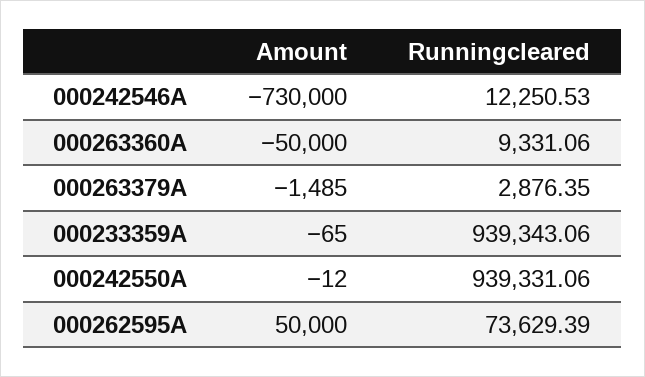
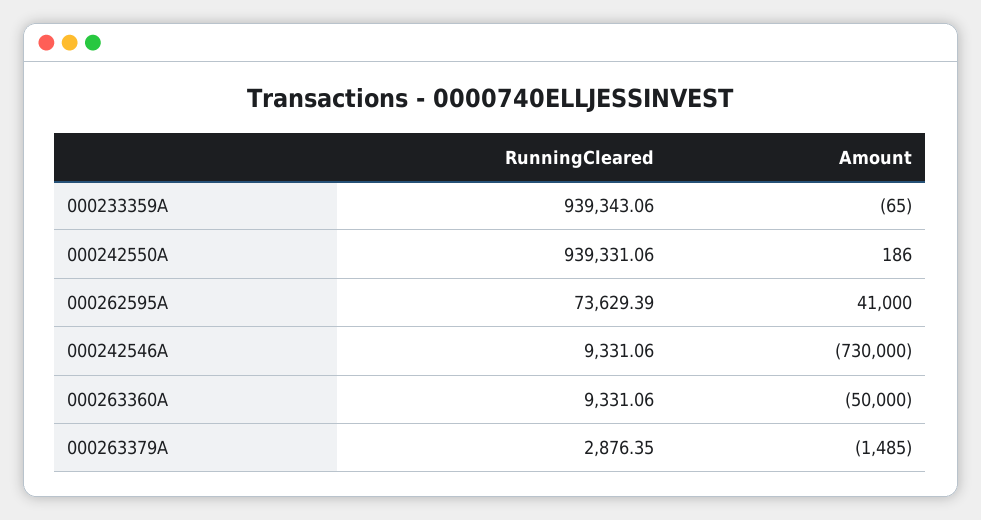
  {
    "Amount": {
      "000242546A": -730000,
      "000263360A": -50000,
      "000263379A": -1485,
      "000233359A": -65,
-     "000242550A": -12,
+     "000242550A": 186,
-     "000262595A": 50000
+     "000262595A": 41000
    },
    "Runningcleared": {
-     "000242546A": 12250.53,
+     "000242546A": 9331.06,
      "000263360A": 9331.06,
      "000263379A": 2876.35,
      "000233359A": 939343.06,
      "000242550A": 939331.06,
      "000262595A": 73629.39
    }
  }

